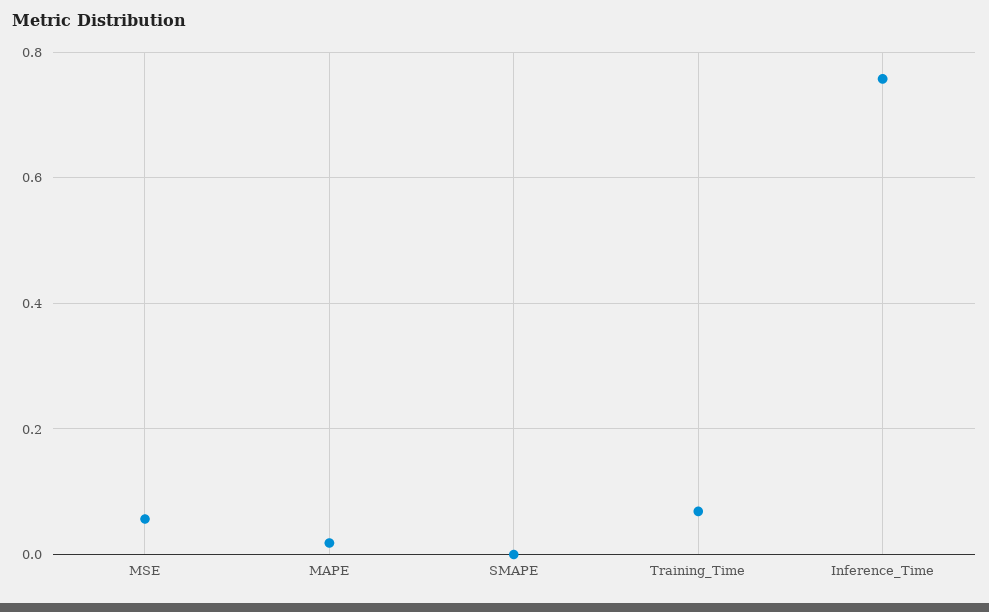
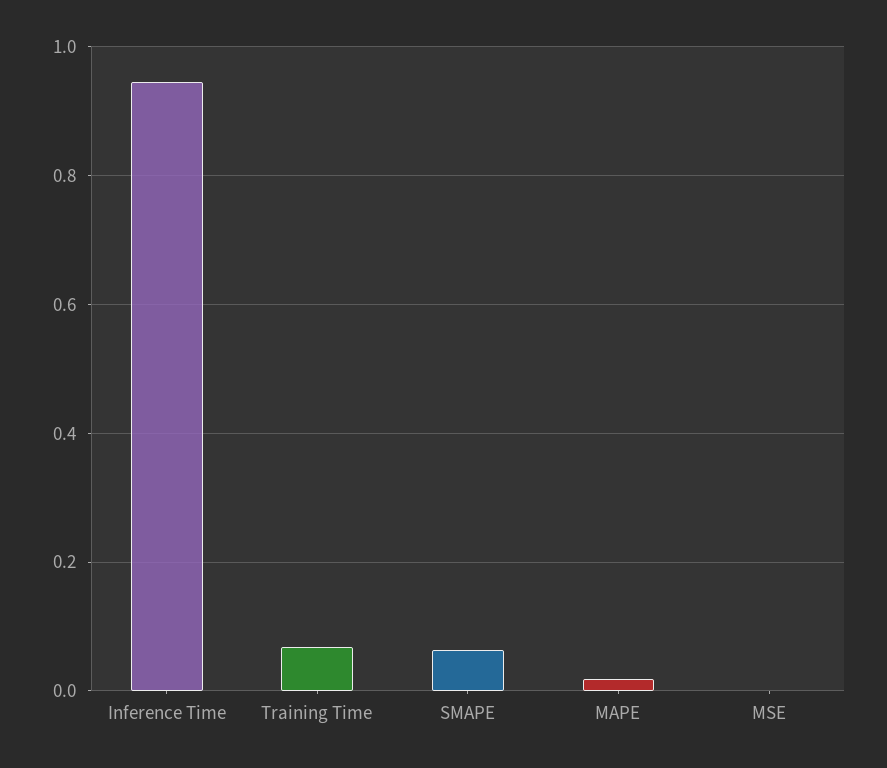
  {
-   "MSE": 0.06,
+   "MSE": 0,
    "MAPE": 0.02,
-   "SMAPE": 0,
+   "SMAPE": 0.06,
    "Training_Time": 0.06,
-   "Inference_Time": 0.76
+   "Inference_Time": 0.94
  }

